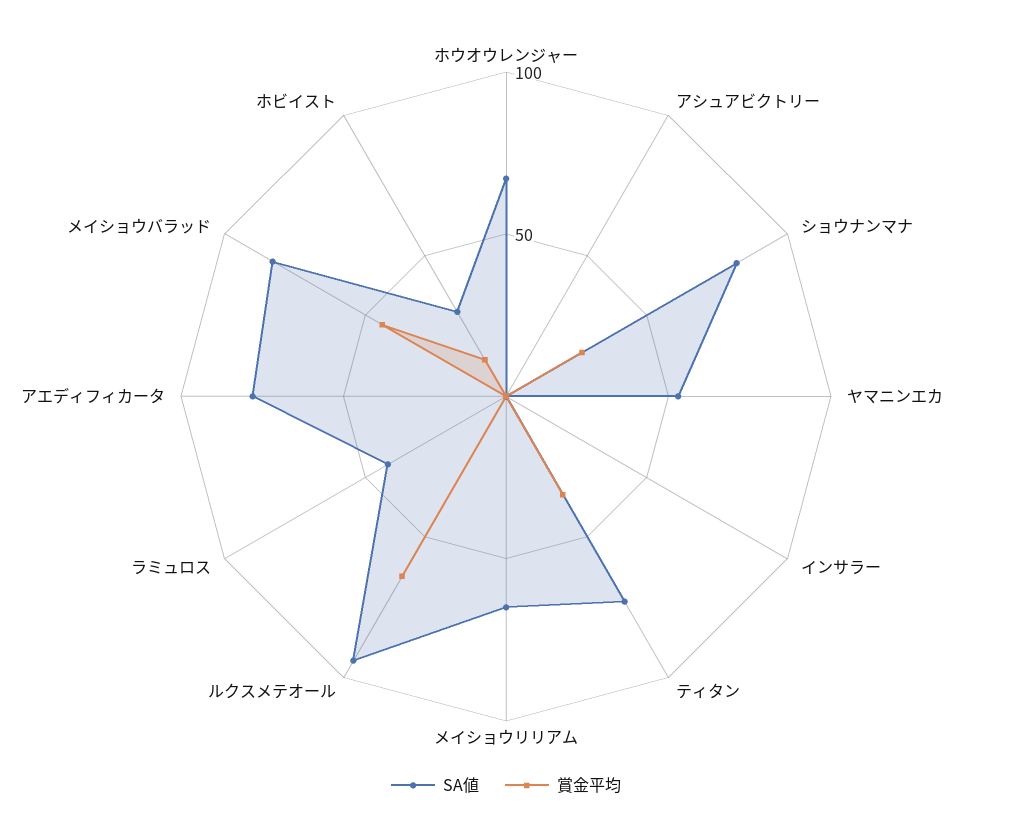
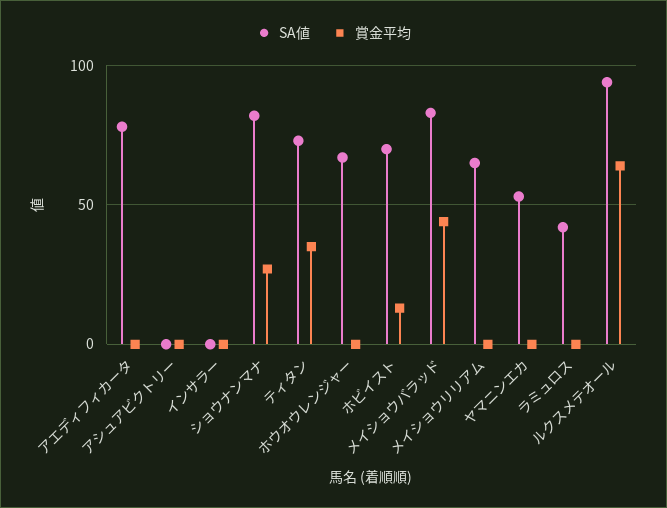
  {
    "SA値": {
      "ホウオウレンジャー": 65,
      "アシュアビクトリー": 0,
      "ショウナンマナ": 80,
      "ヤマニンエカ": 55,
      "インサラー": 0,
      "ティタン": 75,
      "メイショウリリアム": 65,
      "ルクスメテオール": 95,
      "ラミュロス": 40,
      "アエディフィカータ": 80,
      "メイショウバラッド": 85,
-     "ホビイスト": 30
+     "ホビイスト": 70
    },
    "賞金平均": {
      "ホウオウレンジャー": 0,
      "アシュアビクトリー": 0,
      "ショウナンマナ": 25,
      "ヤマニンエカ": 0,
      "インサラー": 0,
      "ティタン": 35,
      "メイショウリリアム": 0,
      "ルクスメテオール": 65,
      "ラミュロス": 0,
      "アエディフィカータ": 0,
      "メイショウバラッド": 45,
      "ホビイスト": 15
    }
  }

